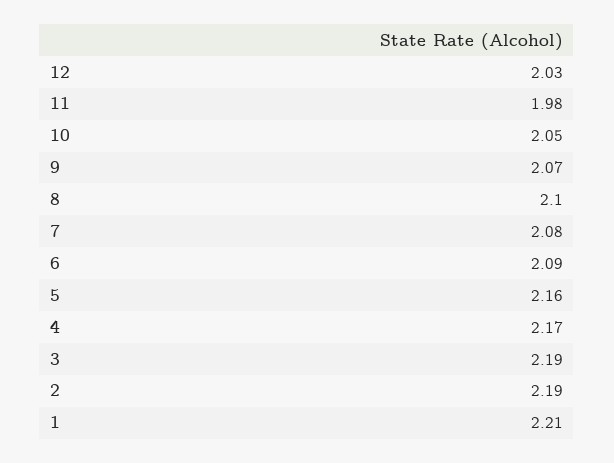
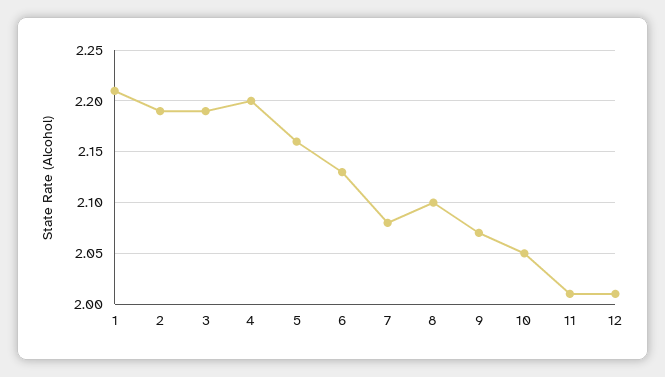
  {
-   "12": 2.03,
+   "12": 2.01,
-   "11": 1.98,
+   "11": 2.01,
    "10": 2.05,
    "9": 2.07,
    "8": 2.1,
    "7": 2.08,
-   "6": 2.09,
+   "6": 2.13,
    "5": 2.16,
-   "4": 2.17,
+   "4": 2.2,
    "3": 2.19,
    "2": 2.19,
    "1": 2.21
  }

